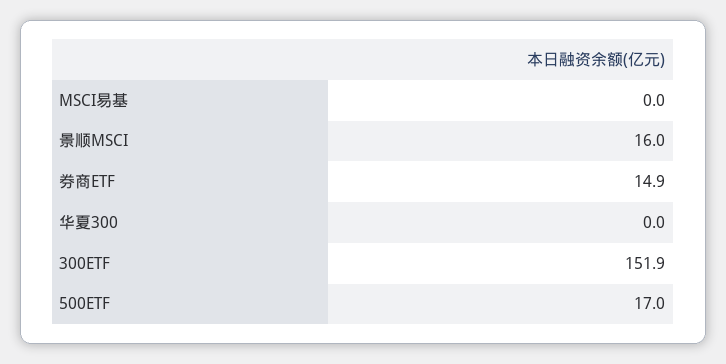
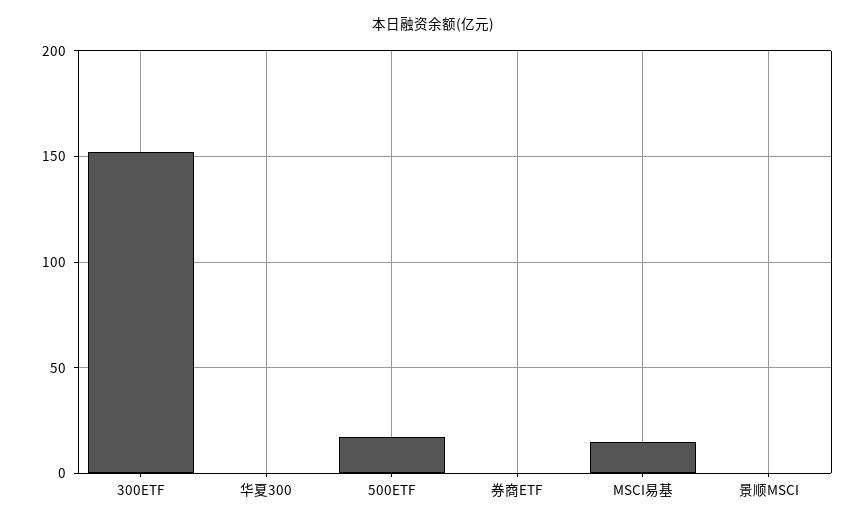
  {
-   "MSCI易基": 0,
+   "MSCI易基": 15,
-   "景顺MSCI": 16,
+   "景顺MSCI": 0,
-   "券商ETF": 14.9,
+   "券商ETF": 0,
    "华夏300": 0,
    "300ETF": 151.9,
    "500ETF": 17
  }

